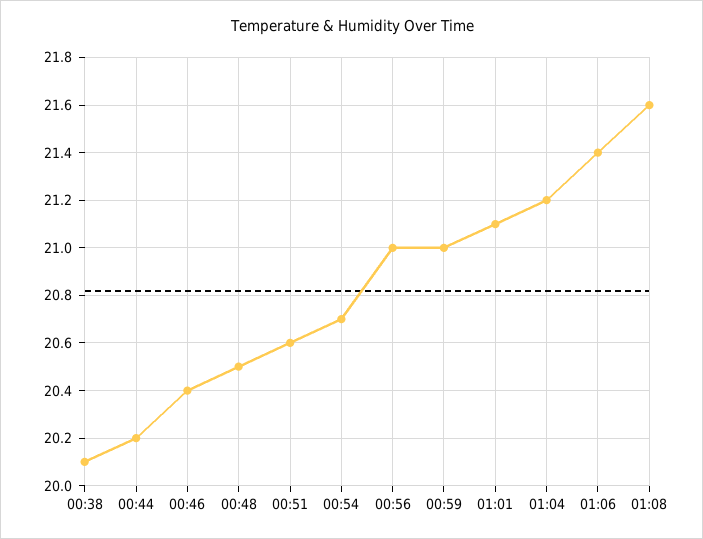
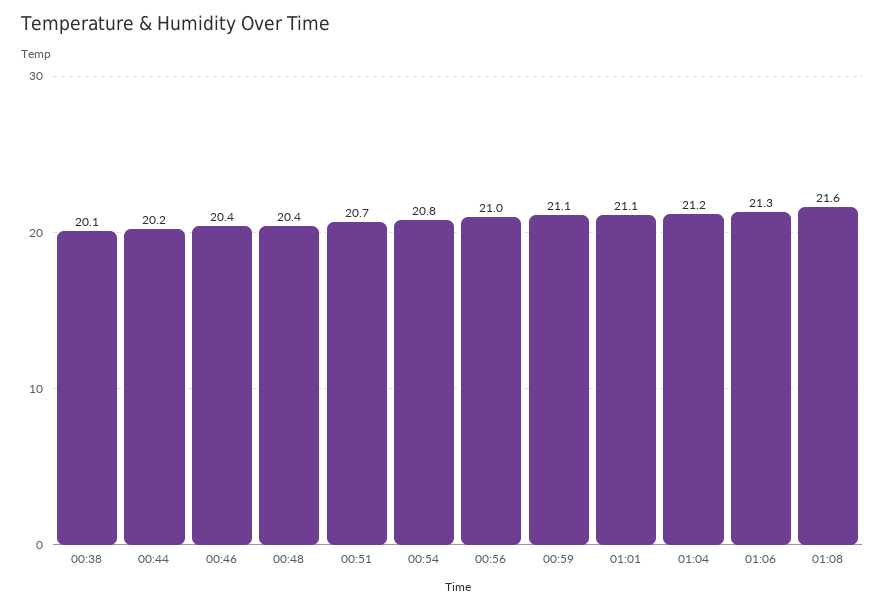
  {
    "00:38": 20.1,
    "00:44": 20.2,
    "00:46": 20.4,
-   "00:48": 20.5,
+   "00:48": 20.4,
-   "00:51": 20.6,
+   "00:51": 20.7,
-   "00:54": 20.7,
+   "00:54": 20.8,
    "00:56": 21,
-   "00:59": 21,
+   "00:59": 21.1,
    "01:01": 21.1,
    "01:04": 21.2,
-   "01:06": 21.4,
+   "01:06": 21.3,
    "01:08": 21.6
  }

